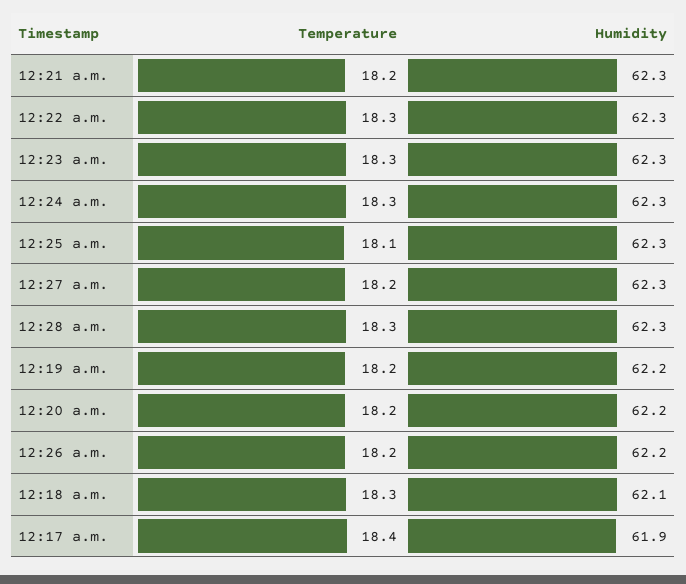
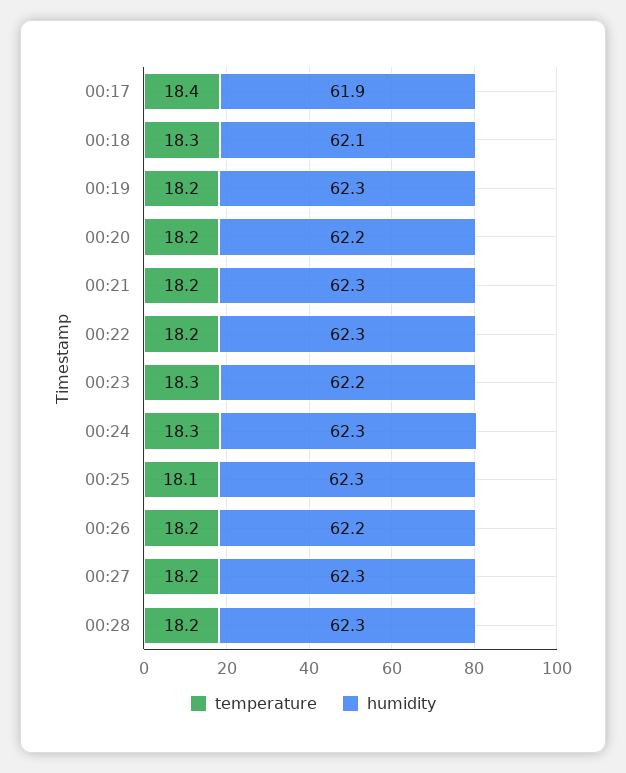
  {
    "Temperature": {
      "12:21 a.m.": 18.2,
-     "12:22 a.m.": 18.3,
+     "12:22 a.m.": 18.2,
      "12:23 a.m.": 18.3,
      "12:24 a.m.": 18.3,
      "12:25 a.m.": 18.1,
      "12:27 a.m.": 18.2,
-     "12:28 a.m.": 18.3,
+     "12:28 a.m.": 18.2,
      "12:19 a.m.": 18.2,
      "12:20 a.m.": 18.2,
      "12:26 a.m.": 18.2,
      "12:18 a.m.": 18.3,
      "12:17 a.m.": 18.4
    },
    "Humidity": {
      "12:21 a.m.": 62.3,
      "12:22 a.m.": 62.3,
-     "12:23 a.m.": 62.3,
+     "12:23 a.m.": 62.2,
      "12:24 a.m.": 62.3,
      "12:25 a.m.": 62.3,
      "12:27 a.m.": 62.3,
      "12:28 a.m.": 62.3,
-     "12:19 a.m.": 62.2,
+     "12:19 a.m.": 62.3,
      "12:20 a.m.": 62.2,
      "12:26 a.m.": 62.2,
      "12:18 a.m.": 62.1,
      "12:17 a.m.": 61.9
    }
  }

